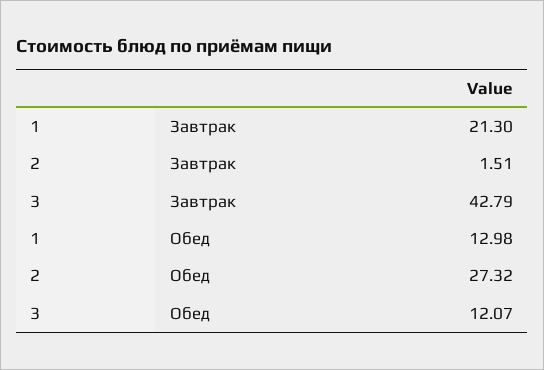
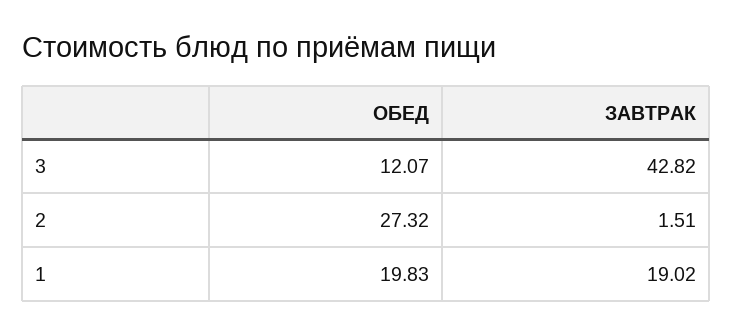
  {
    "1": {
-     "Завтрак": 21.3,
+     "Завтрак": 19.02,
-     "Обед": 12.98
+     "Обед": 19.83
    },
    "2": {
      "Завтрак": 1.51,
      "Обед": 27.32
    },
    "3": {
-     "Завтрак": 42.79,
+     "Завтрак": 42.82,
      "Обед": 12.07
    }
  }

